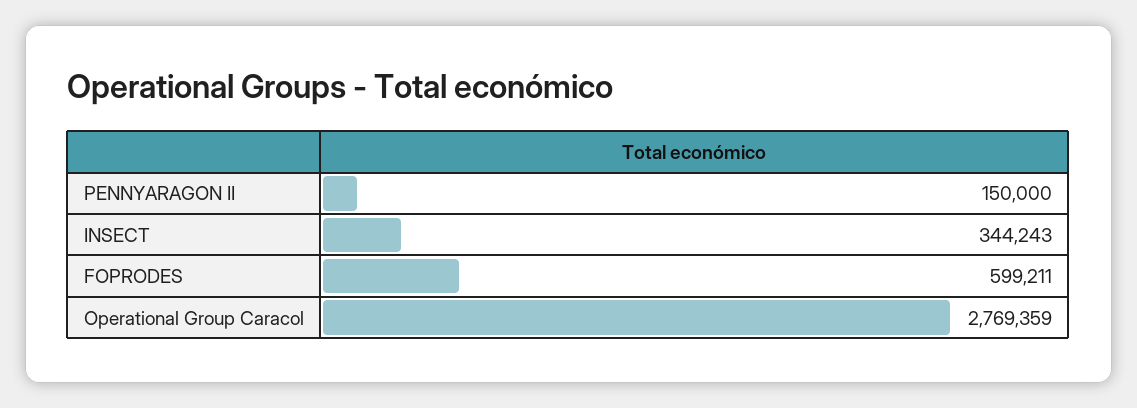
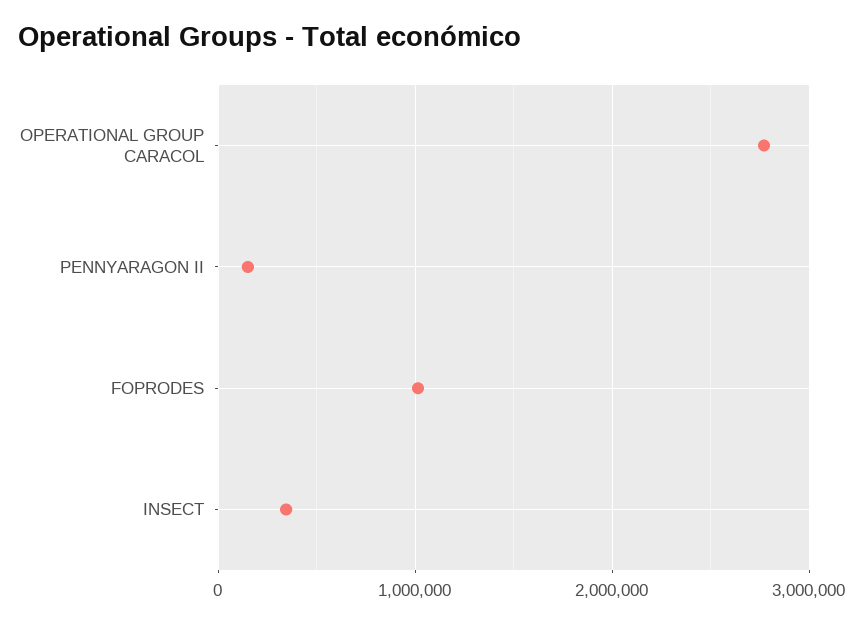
  {
    "PENNYARAGON II": 150000,
    "INSECT": 344243,
-   "FOPRODES": 599211,
+   "FOPRODES": 1000000,
    "Operational Group Caracol": 2769359
  }

